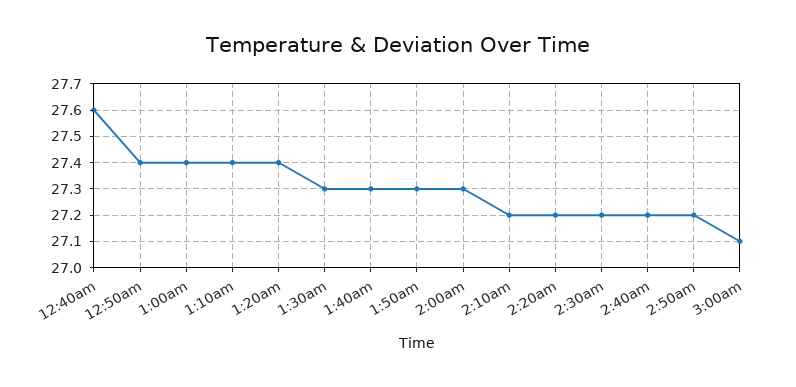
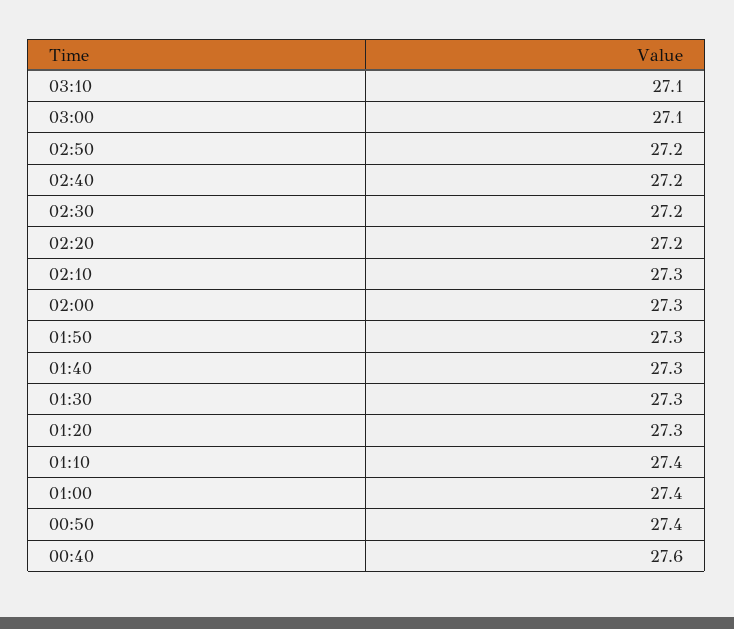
  {
    "12:40am": 27.6,
    "12:50am": 27.4,
    "1:00am": 27.4,
    "1:10am": 27.4,
-   "1:20am": 27.4,
+   "1:20am": 27.3,
    "1:30am": 27.3,
    "1:40am": 27.3,
    "1:50am": 27.3,
    "2:00am": 27.3,
-   "2:10am": 27.2,
+   "2:10am": 27.3,
    "2:20am": 27.2,
    "2:30am": 27.2,
    "2:40am": 27.2,
    "2:50am": 27.2,
-   "3:00am": 27.1
+   "3:00am": 27.1,
+   "03:10": 27.1
  }

